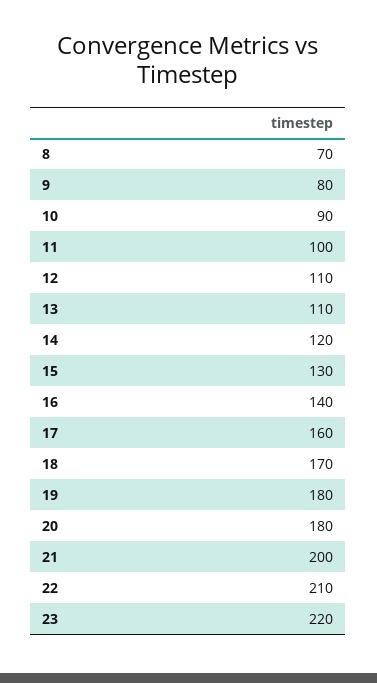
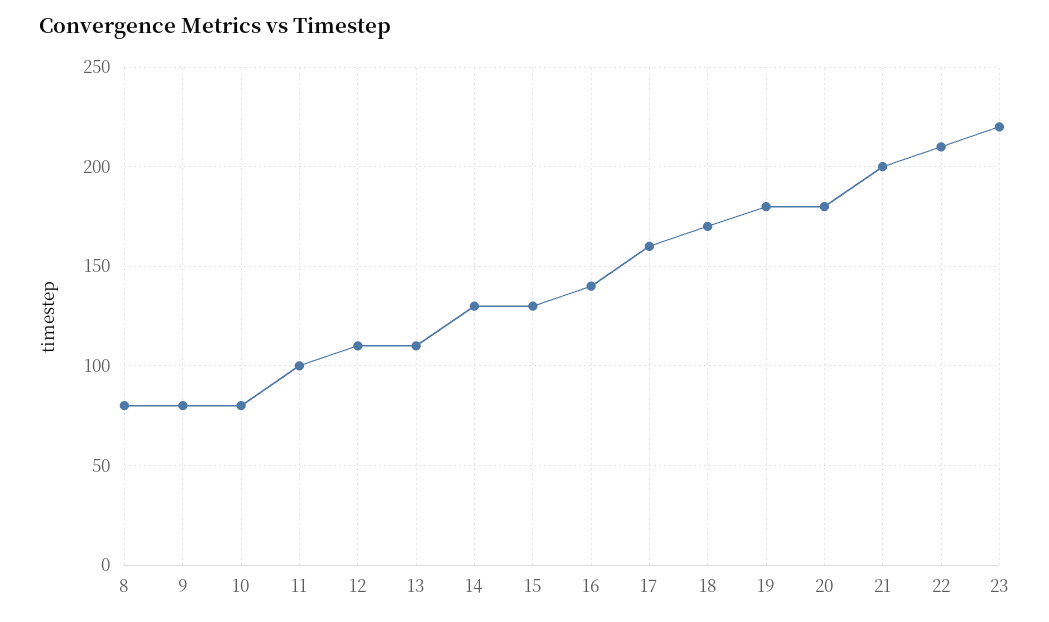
  {
-   "8": 70,
+   "8": 80,
    "9": 80,
-   "10": 90,
+   "10": 80,
    "11": 100,
    "12": 110,
    "13": 110,
-   "14": 120,
+   "14": 130,
    "15": 130,
    "16": 140,
    "17": 160,
    "18": 170,
    "19": 180,
    "20": 180,
    "21": 200,
    "22": 210,
    "23": 220
  }

